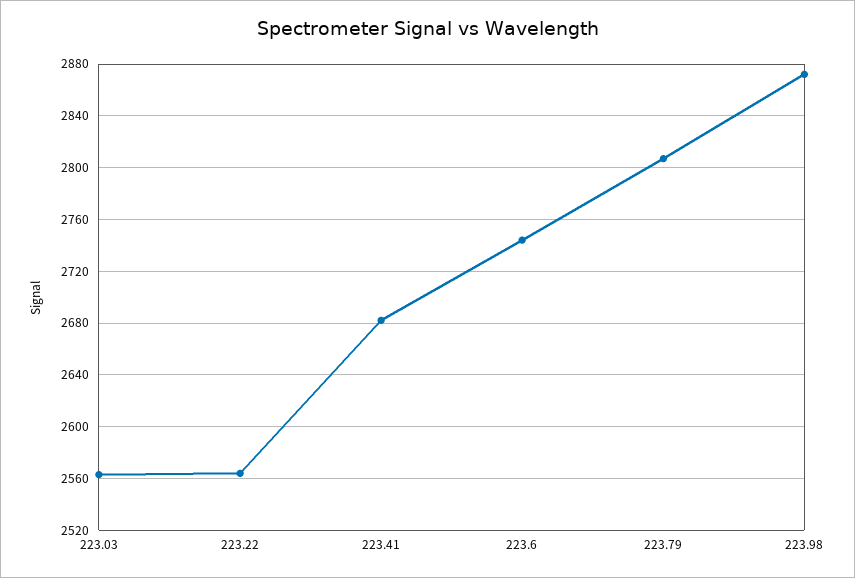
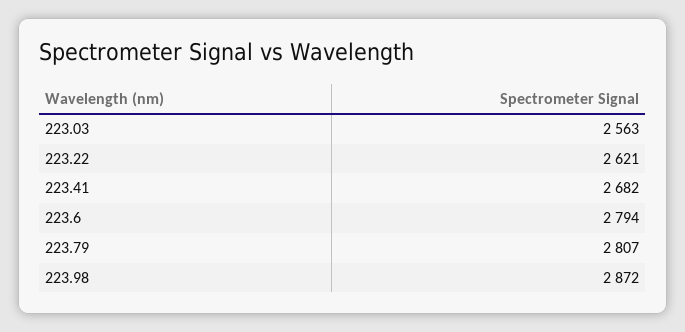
  {
    "223.03": 2563,
-   "223.22": 2565,
+   "223.22": 2621,
    "223.41": 2682,
-   "223.6": 2745,
+   "223.6": 2794,
    "223.79": 2807,
    "223.98": 2872
  }

